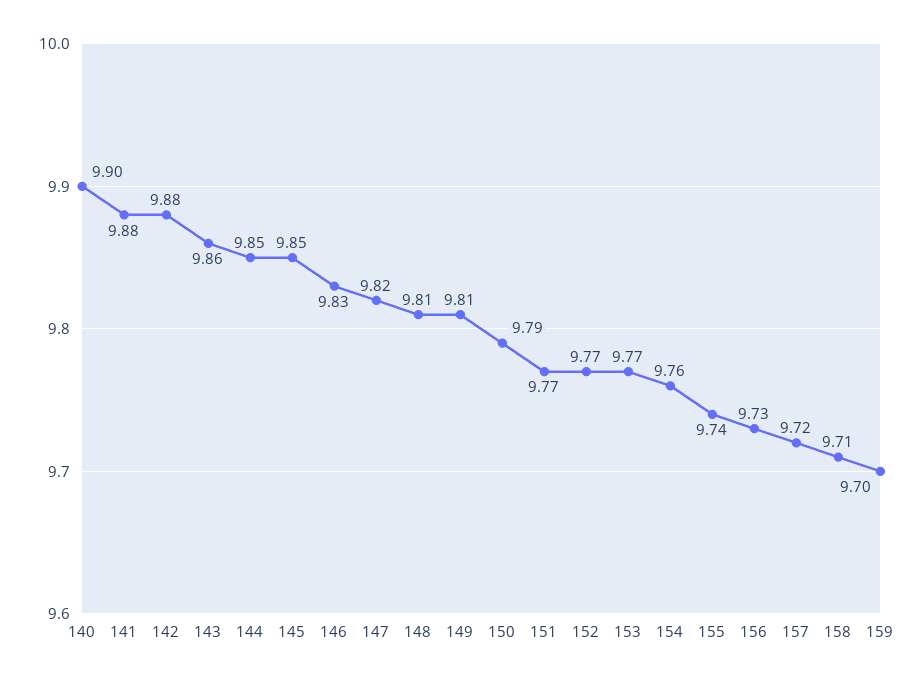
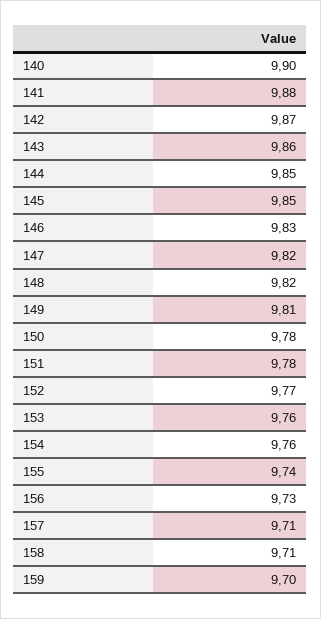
  {
    "140": 9.9,
    "141": 9.88,
-   "142": 9.88,
+   "142": 9.87,
    "143": 9.86,
    "144": 9.85,
    "145": 9.85,
    "146": 9.83,
    "147": 9.82,
-   "148": 9.81,
+   "148": 9.82,
    "149": 9.81,
-   "150": 9.79,
+   "150": 9.78,
-   "151": 9.77,
+   "151": 9.78,
    "152": 9.77,
-   "153": 9.77,
+   "153": 9.76,
    "154": 9.76,
    "155": 9.74,
    "156": 9.73,
-   "157": 9.72,
+   "157": 9.71,
    "158": 9.71,
    "159": 9.7
  }

